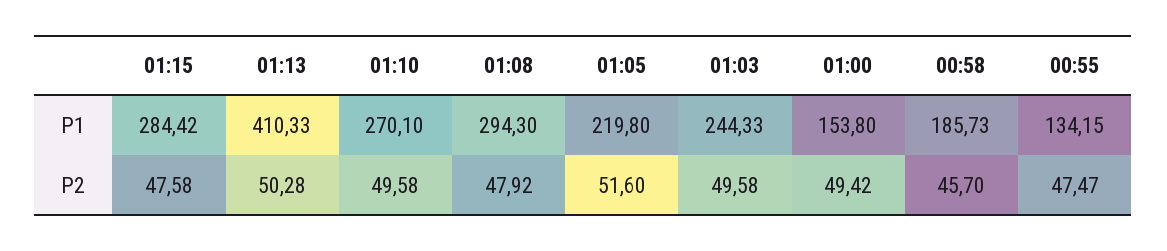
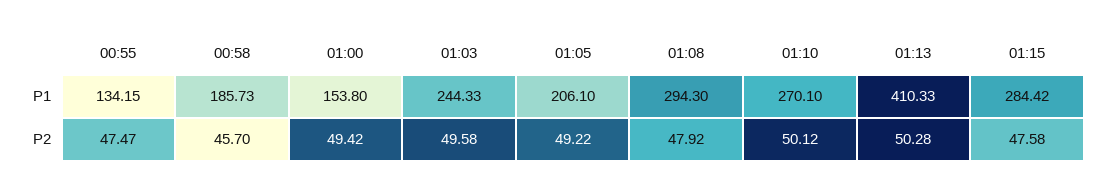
  {
    "01:15": {
      "P1": 284.42,
      "P2": 47.58
    },
    "01:13": {
      "P1": 410.33,
      "P2": 50.28
    },
    "01:10": {
      "P1": 270.1,
-     "P2": 49.58
+     "P2": 50.12
    },
    "01:08": {
      "P1": 294.3,
      "P2": 47.92
    },
    "01:05": {
-     "P1": 219.8,
+     "P1": 206.1,
-     "P2": 51.6
+     "P2": 49.22
    },
    "01:03": {
      "P1": 244.33,
      "P2": 49.58
    },
    "01:00": {
      "P1": 153.8,
      "P2": 49.42
    },
    "00:58": {
      "P1": 185.73,
      "P2": 45.7
    },
    "00:55": {
      "P1": 134.15,
      "P2": 47.47
    }
  }

